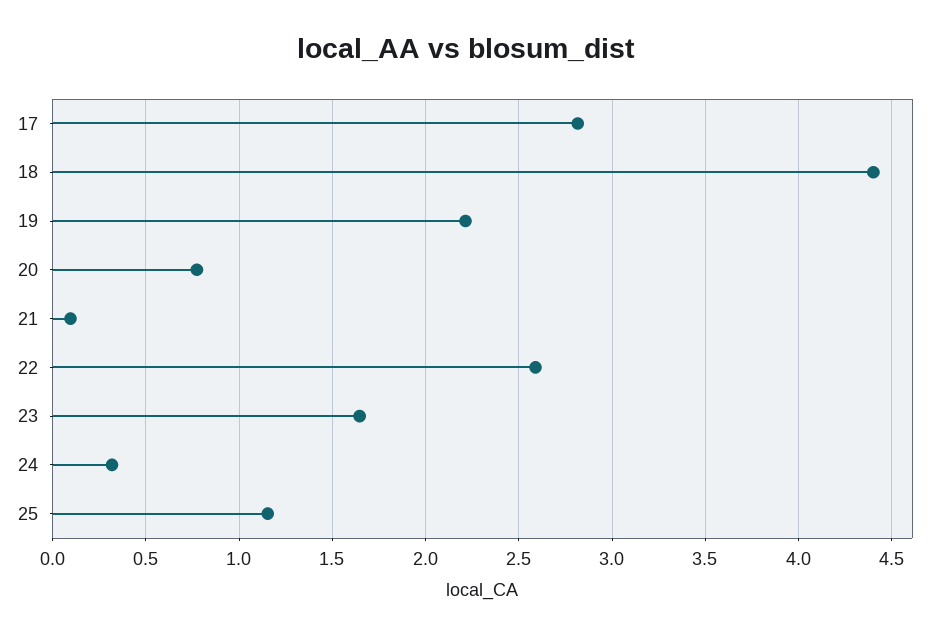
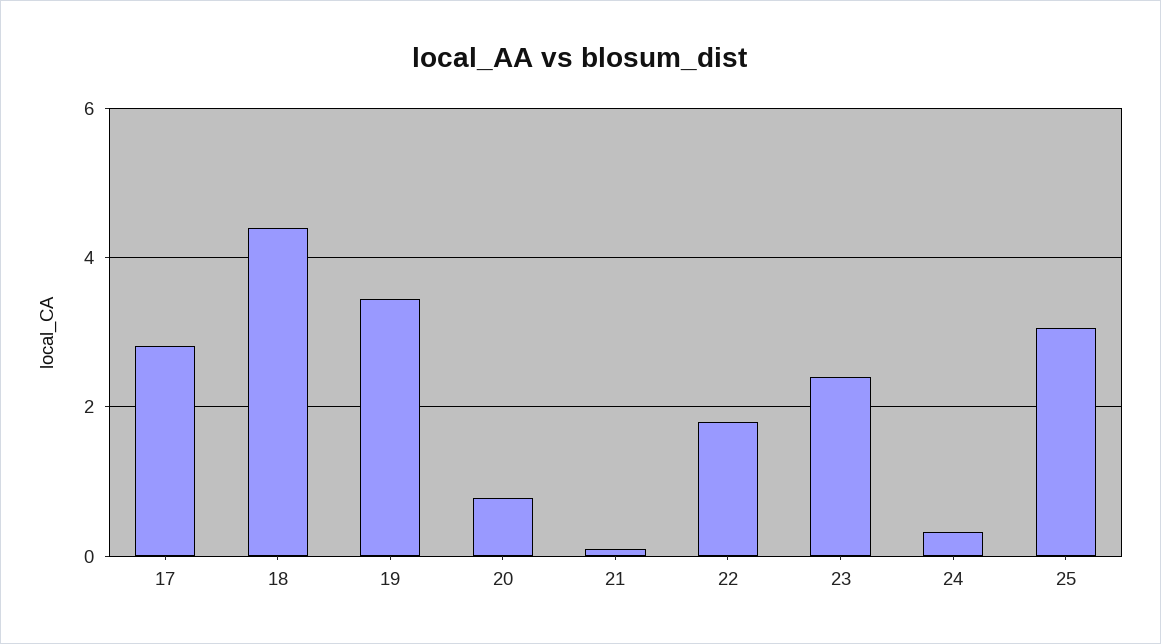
  {
    "17": 2.8,
    "18": 4.4,
-   "19": 2.2,
+   "19": 3.4,
    "20": 0.75,
    "21": 0.1,
-   "22": 2.6,
+   "22": 1.8,
-   "23": 1.65,
+   "23": 2.4,
    "24": 0.3,
-   "25": 1.15
+   "25": 3
  }

